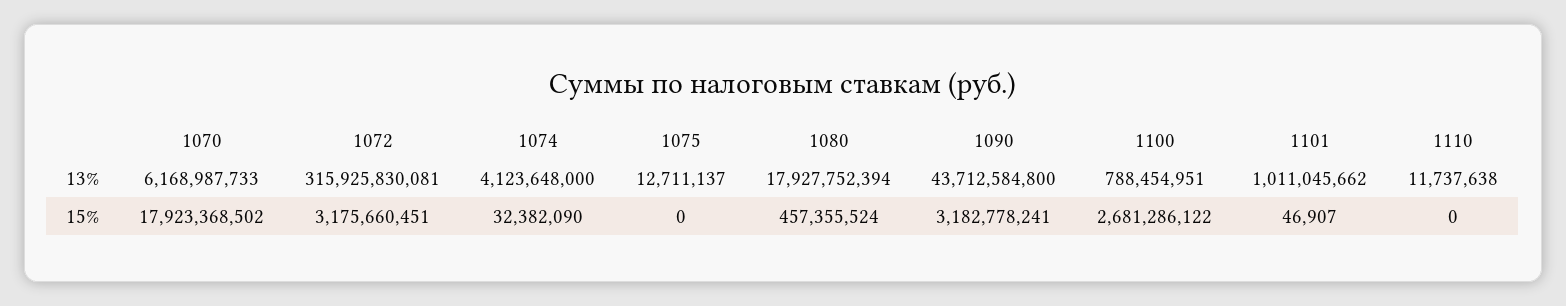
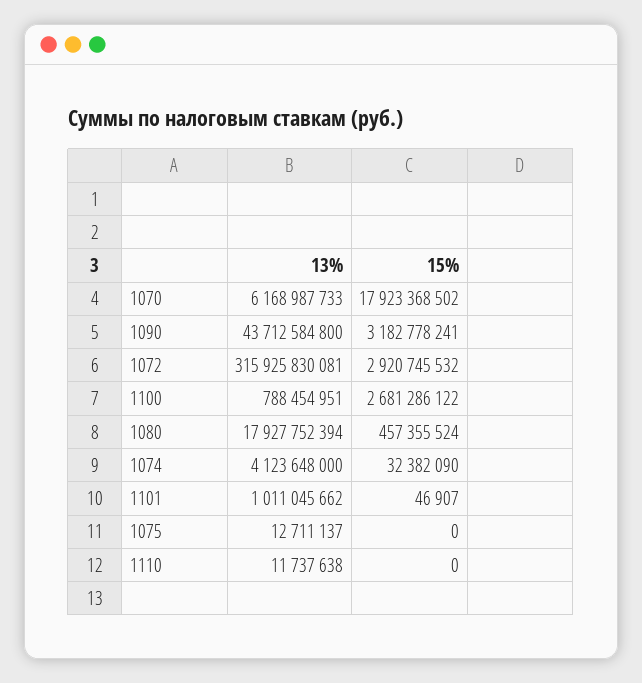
  {
    "1070": {
      "13%": 6168987733,
      "15%": 17923368502
    },
    "1072": {
      "13%": 315925830081,
-     "15%": 3175660451
+     "15%": 2920745532
    },
    "1074": {
      "13%": 4123648000,
      "15%": 32382090
    },
    "1075": {
      "13%": 12711137,
      "15%": 0
    },
    "1080": {
      "13%": 17927752394,
      "15%": 457355524
    },
    "1090": {
      "13%": 43712584800,
      "15%": 3182778241
    },
    "1100": {
      "13%": 788454951,
      "15%": 2681286122
    },
    "1101": {
      "13%": 1011045662,
      "15%": 46907
    },
    "1110": {
      "13%": 11737638,
      "15%": 0
    }
  }

